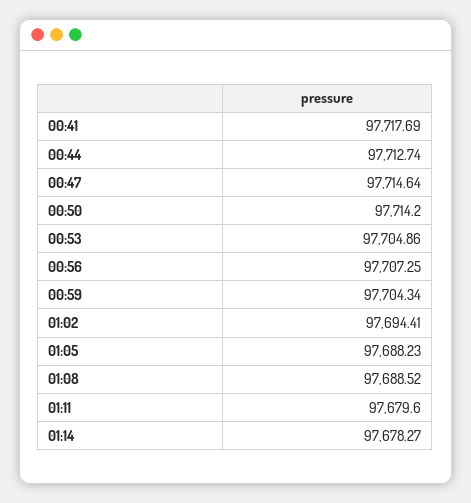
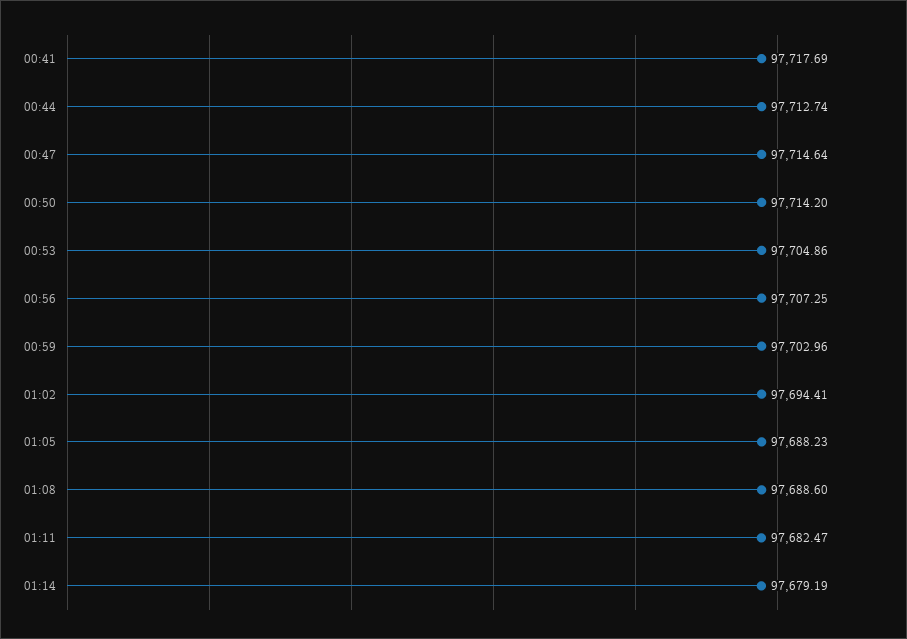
  {
    "00:41": 97717.69,
    "00:44": 97712.74,
    "00:47": 97714.64,
    "00:50": 97714.2,
    "00:53": 97704.86,
    "00:56": 97707.25,
-   "00:59": 97704.34,
+   "00:59": 97702.96,
    "01:02": 97694.41,
    "01:05": 97688.23,
-   "01:08": 97688.52,
+   "01:08": 97688.6,
-   "01:11": 97679.6,
+   "01:11": 97682.47,
-   "01:14": 97678.27
+   "01:14": 97679.19
  }

